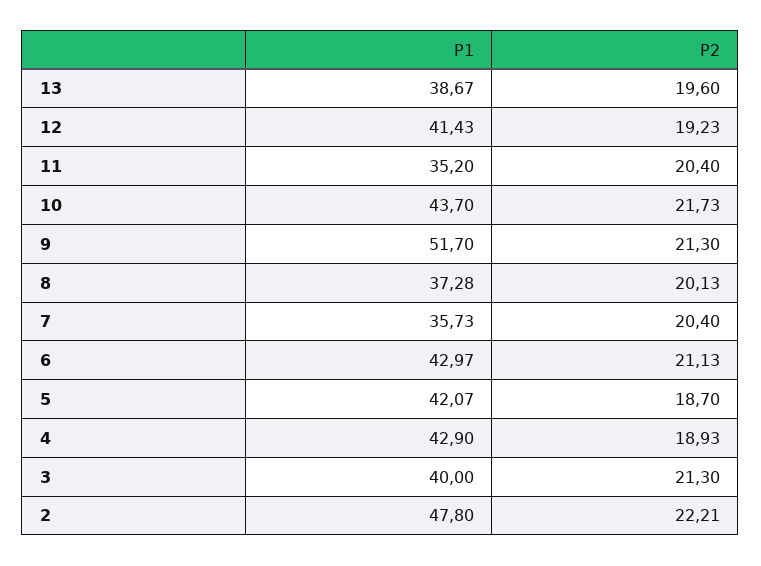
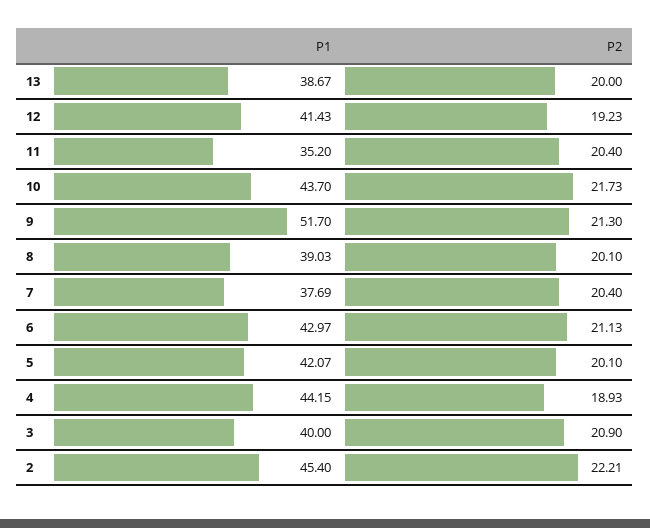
  {
    "P1": {
      "13": 38.67,
      "12": 41.43,
      "11": 35.2,
      "10": 43.7,
      "9": 51.7,
-     "8": 37.28,
+     "8": 39.03,
-     "7": 35.73,
+     "7": 37.69,
      "6": 42.97,
      "5": 42.07,
-     "4": 42.9,
+     "4": 44.15,
      "3": 40,
-     "2": 47.8
+     "2": 45.4
    },
    "P2": {
-     "13": 19.6,
+     "13": 20,
      "12": 19.23,
      "11": 20.4,
      "10": 21.73,
      "9": 21.3,
-     "8": 20.13,
+     "8": 20.1,
      "7": 20.4,
      "6": 21.13,
-     "5": 18.7,
+     "5": 20.1,
      "4": 18.93,
-     "3": 21.3,
+     "3": 20.9,
      "2": 22.21
    }
  }

